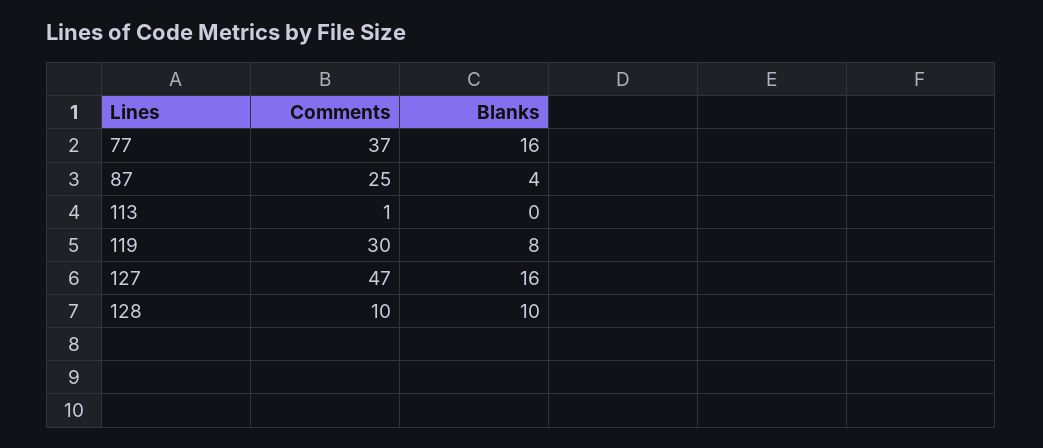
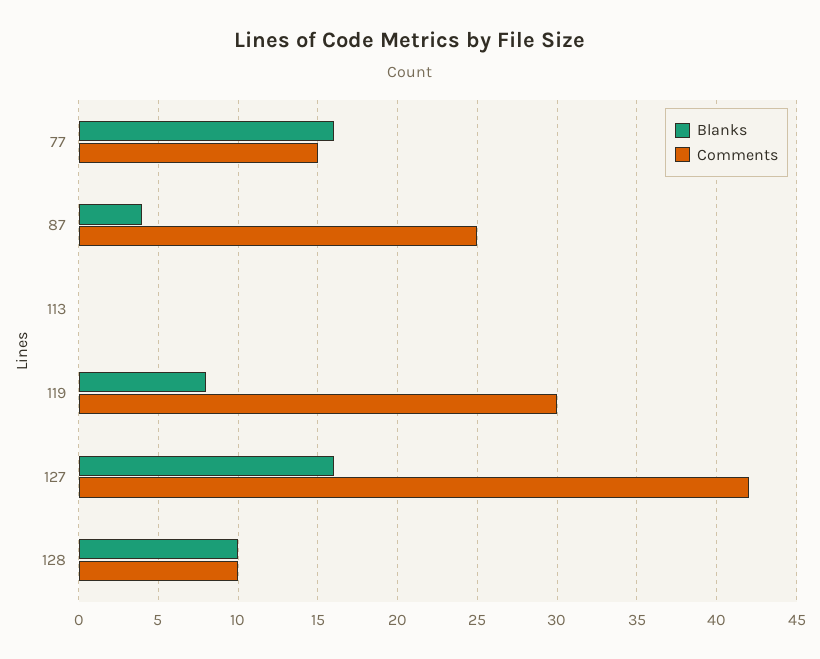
  {
    "Comments": {
-     "77": 37,
+     "77": 15,
      "87": 25,
-     "113": 1,
+     "113": 0,
      "119": 30,
-     "127": 47,
+     "127": 42,
      "128": 10
    },
    "Blanks": {
      "77": 16,
      "87": 4,
      "113": 0,
      "119": 8,
      "127": 16,
      "128": 10
    }
  }

